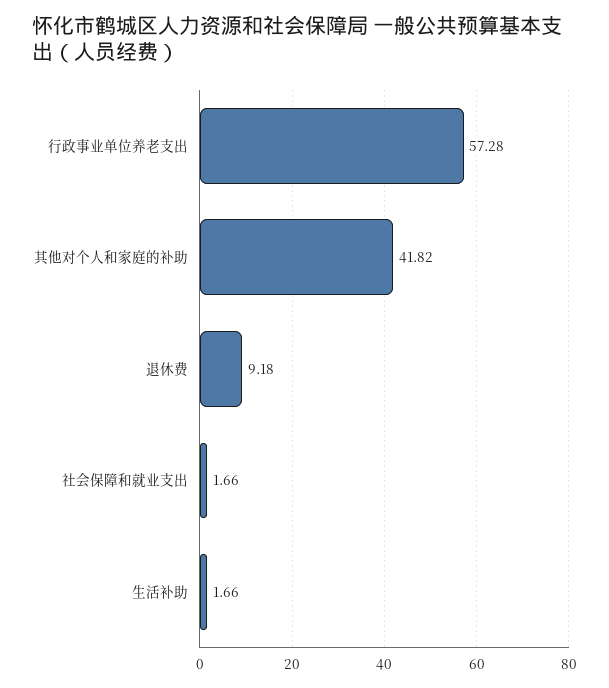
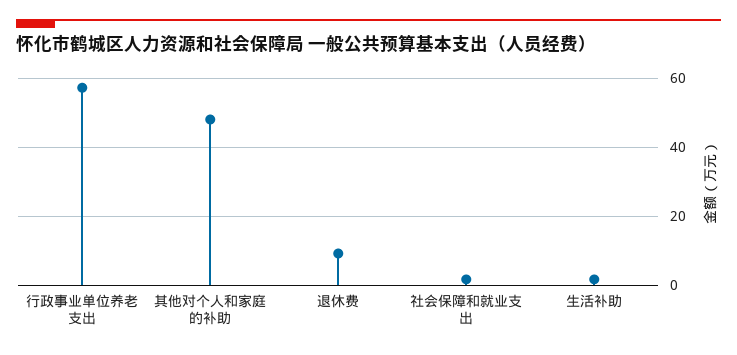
  {
    "行政事业单位养老支出": 57.28,
-   "其他对个人和家庭的补助": 41.82,
+   "其他对个人和家庭的补助": 48,
    "退休费": 9.18,
    "社会保障和就业支出": 1.66,
    "生活补助": 1.66
  }

